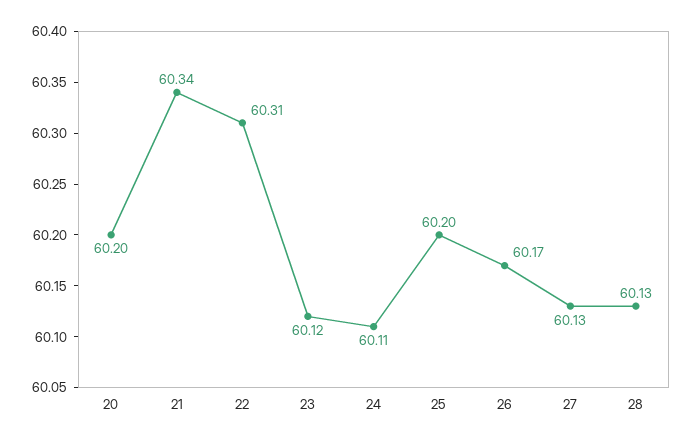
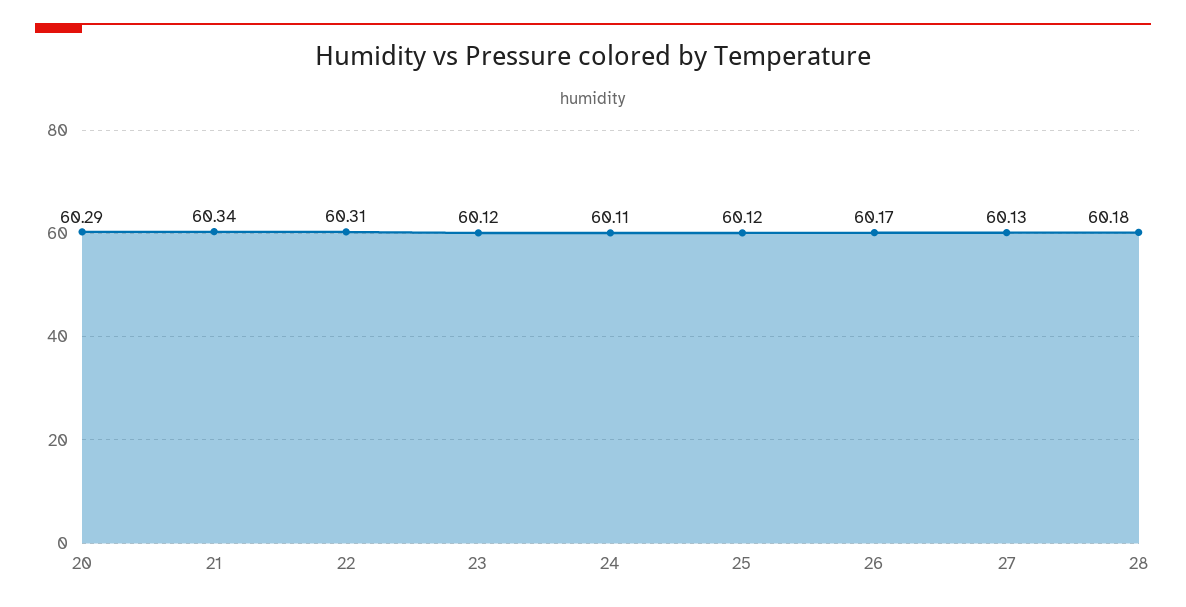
  {
-   "20": 60.2,
+   "20": 60.29,
    "21": 60.34,
    "22": 60.31,
    "23": 60.12,
    "24": 60.11,
-   "25": 60.2,
+   "25": 60.12,
    "26": 60.17,
    "27": 60.13,
-   "28": 60.13
+   "28": 60.18
  }

